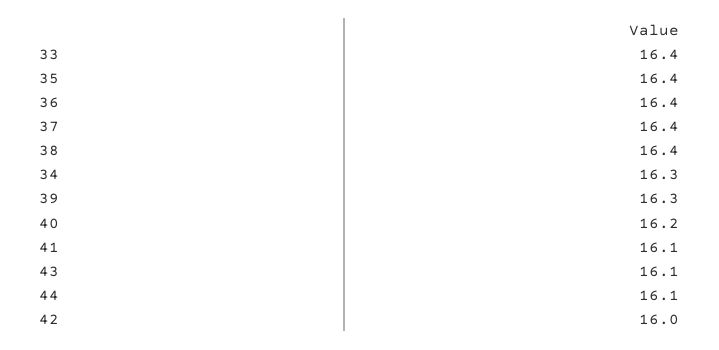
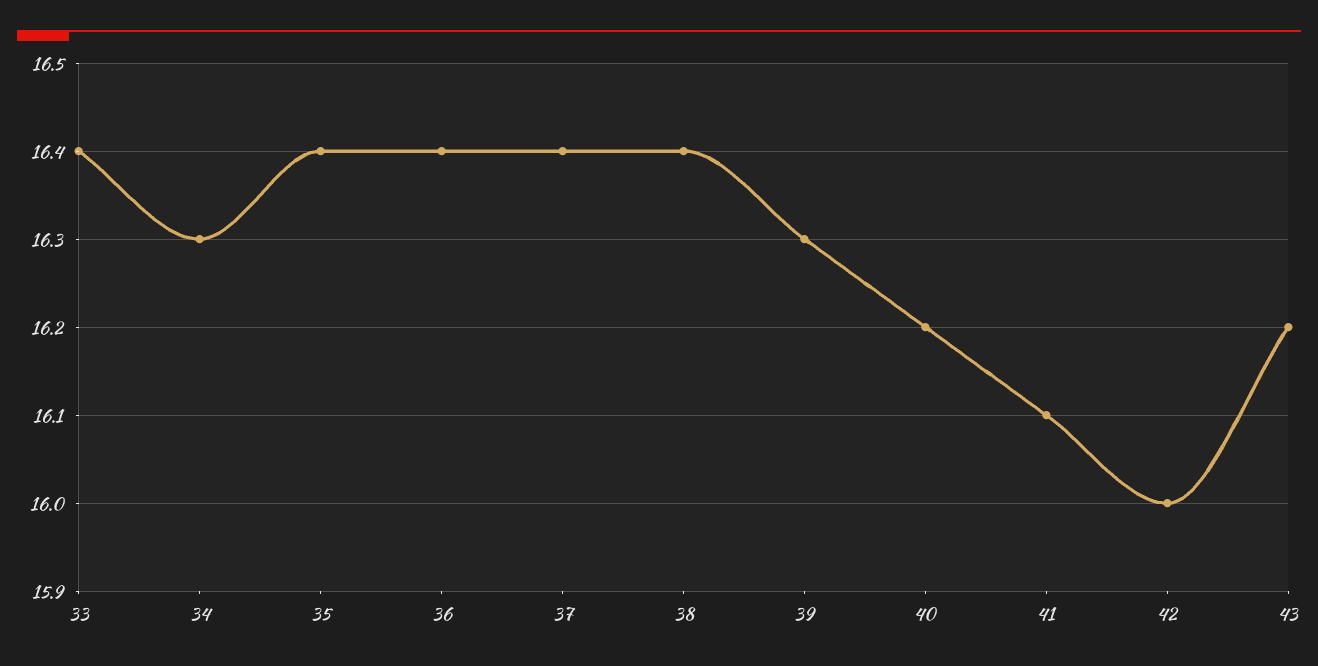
  {
    "33": 16.4,
    "35": 16.4,
    "36": 16.4,
    "37": 16.4,
    "38": 16.4,
    "34": 16.3,
    "39": 16.3,
    "40": 16.2,
    "41": 16.1,
-   "43": 16.1,
+   "43": 16.2,
-   "44": 16.1,
    "42": 16
  }

